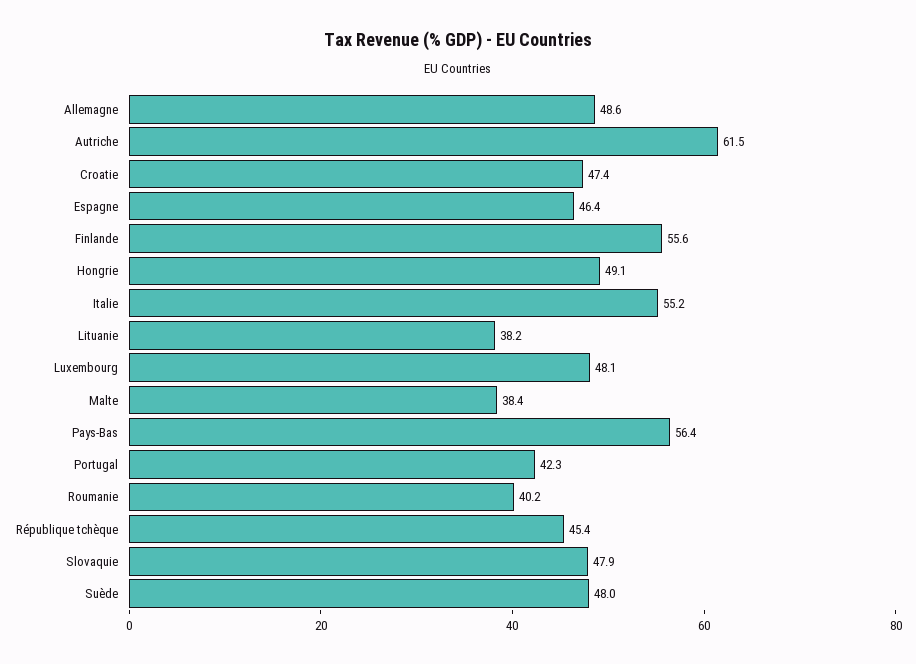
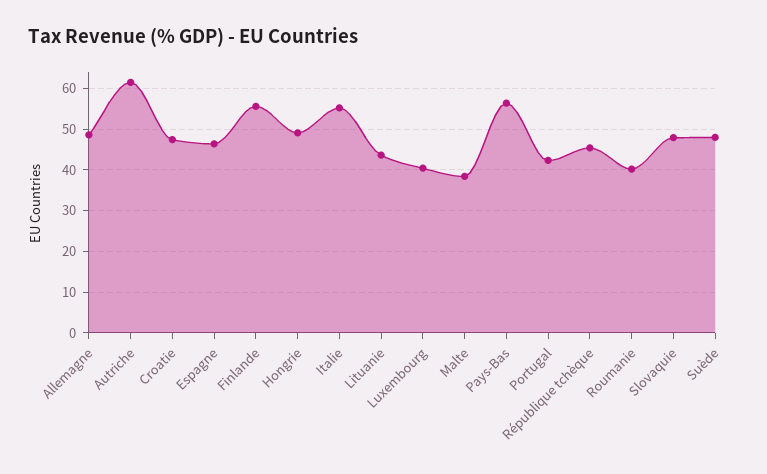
  {
    "Allemagne": 48.6,
    "Autriche": 61.5,
    "Croatie": 47.4,
    "Espagne": 46.4,
    "Finlande": 55.6,
    "Hongrie": 49.1,
    "Italie": 55.2,
-   "Lituanie": 38.2,
+   "Lituanie": 44,
-   "Luxembourg": 48.1,
+   "Luxembourg": 40,
    "Malte": 38.4,
    "Pays-Bas": 56.4,
    "Portugal": 42.3,
    "Roumanie": 40.2,
    "République tchèque": 45.4,
    "Slovaquie": 47.9,
    "Suède": 48
  }

